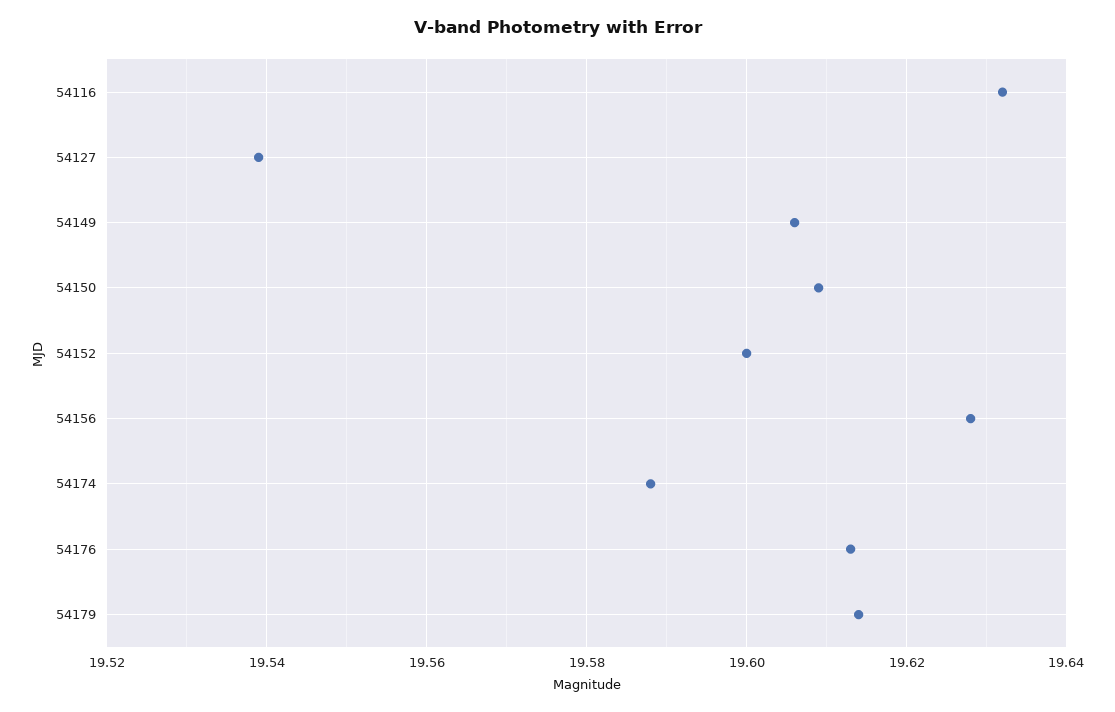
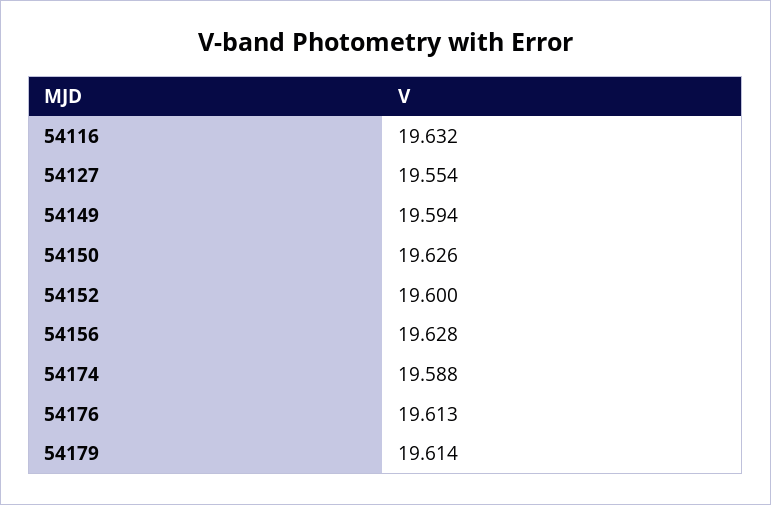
  {
    "54116": 19.632,
-   "54127": 19.54,
+   "54127": 19.554,
-   "54149": 19.605,
+   "54149": 19.594,
-   "54150": 19.61,
+   "54150": 19.626,
    "54152": 19.6,
    "54156": 19.628,
    "54174": 19.588,
    "54176": 19.613,
    "54179": 19.614
  }

